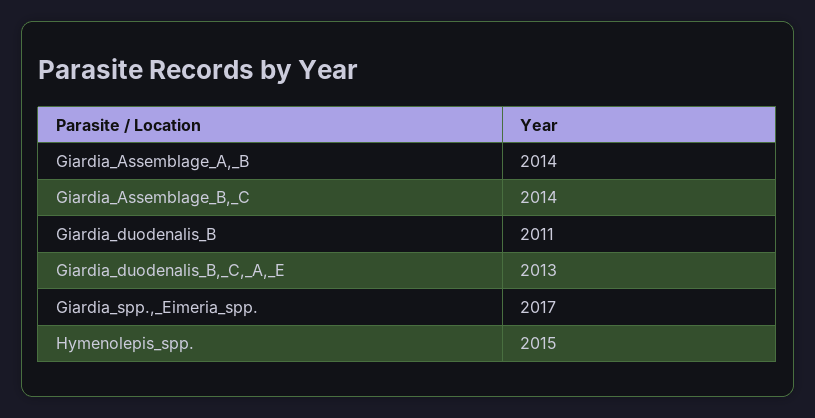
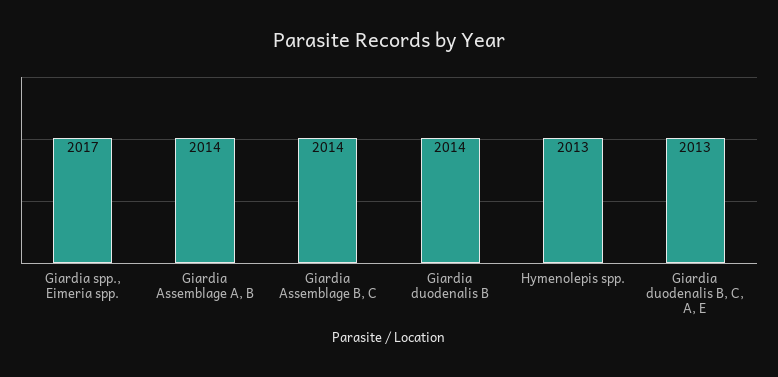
  {
    "Giardia_Assemblage_A,_B": 2014,
    "Giardia_Assemblage_B,_C": 2014,
-   "Giardia_duodenalis_B": 2011,
+   "Giardia_duodenalis_B": 2014,
    "Giardia_duodenalis_B,_C,_A,_E": 2013,
    "Giardia_spp.,_Eimeria_spp.": 2017,
-   "Hymenolepis_spp.": 2015
+   "Hymenolepis_spp.": 2013
  }

